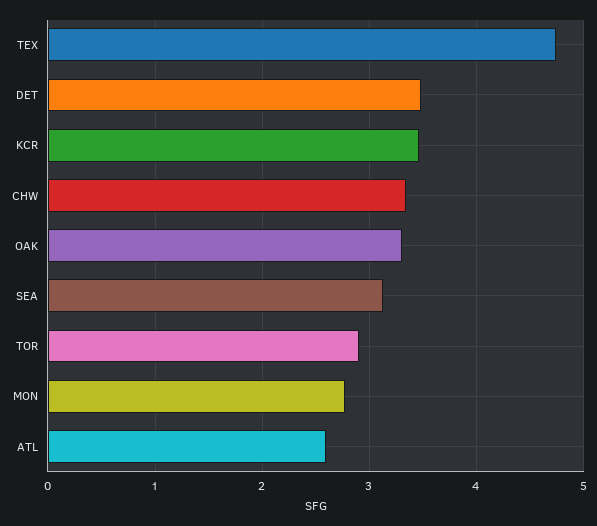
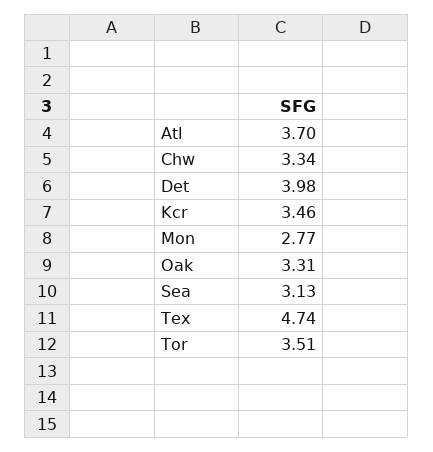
  {
    "TEX": 4.74,
-   "DET": 3.5,
+   "DET": 3.98,
    "KCR": 3.46,
    "CHW": 3.34,
    "OAK": 3.31,
    "SEA": 3.13,
-   "TOR": 2.9,
+   "TOR": 3.51,
    "MON": 2.77,
-   "ATL": 2.6
+   "ATL": 3.7
  }

